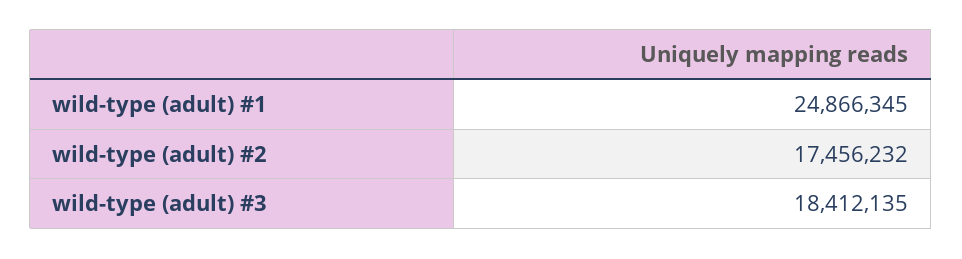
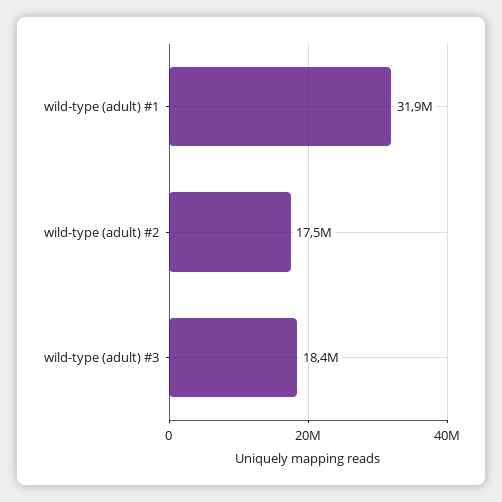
  {
-   "wild-type (adult) #1": 24866345,
+   "wild-type (adult) #1": 31900000,
    "wild-type (adult) #2": 17456232,
    "wild-type (adult) #3": 18412135
  }

